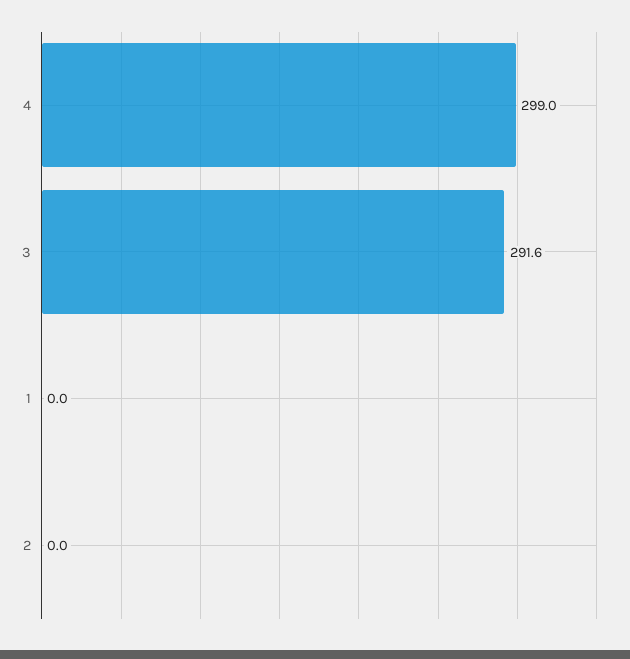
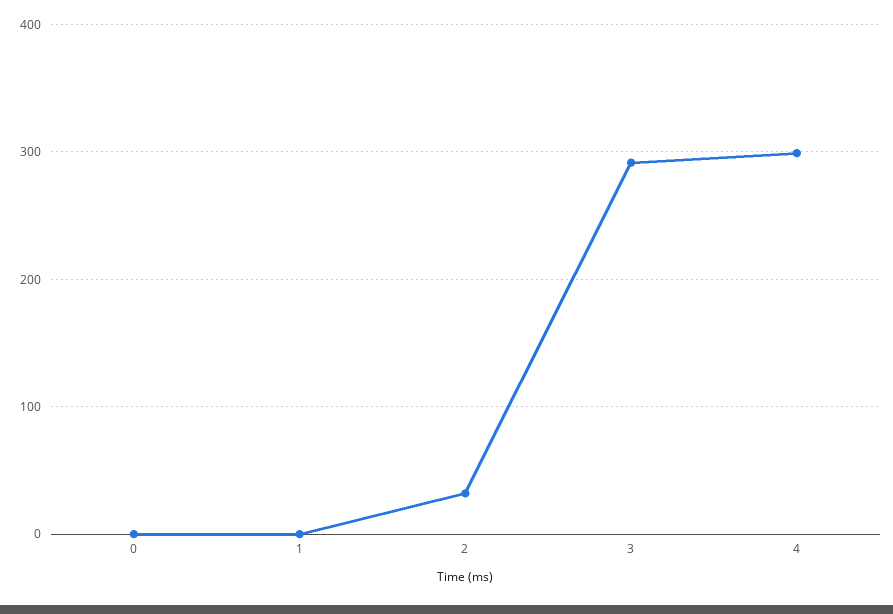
  {
    "4": 299,
    "3": 291.6,
    "1": 0,
-   "2": 0
+   "2": 30,
+   "0": 0
  }

